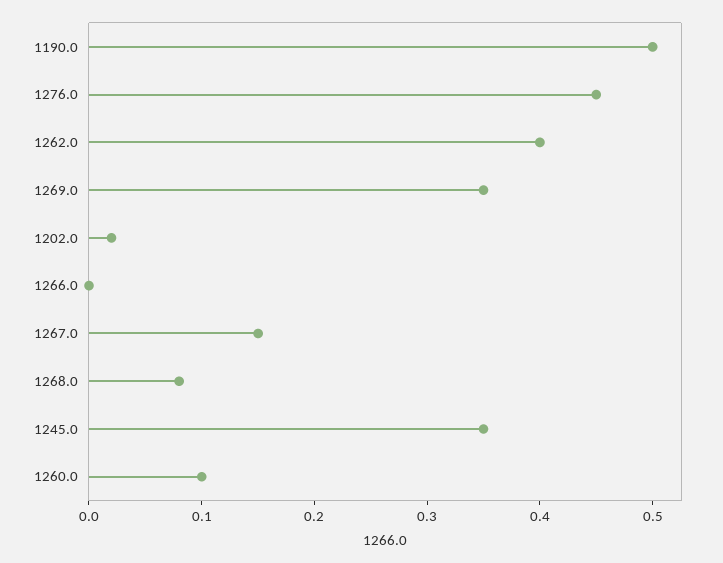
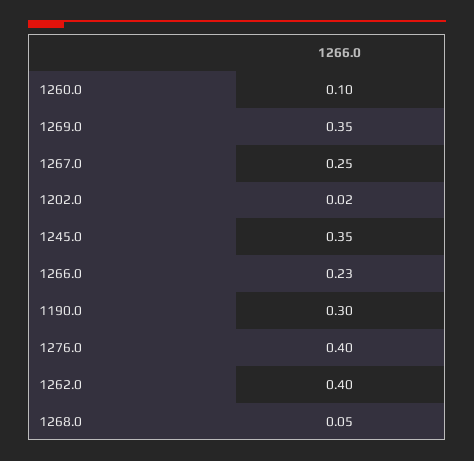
  {
-   "1190.0": 0.5,
+   "1190.0": 0.3,
-   "1276.0": 0.45,
+   "1276.0": 0.4,
    "1262.0": 0.4,
    "1269.0": 0.35,
    "1202.0": 0.02,
-   "1266.0": 0,
+   "1266.0": 0.23,
-   "1267.0": 0.15,
+   "1267.0": 0.25,
-   "1268.0": 0.08,
+   "1268.0": 0.05,
    "1245.0": 0.35,
    "1260.0": 0.1
  }

